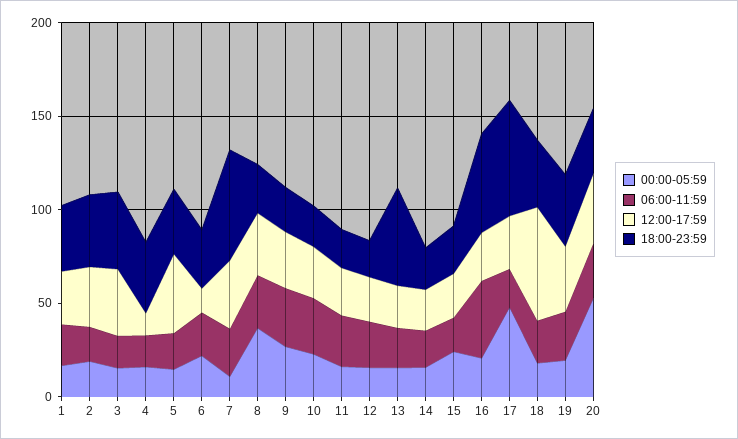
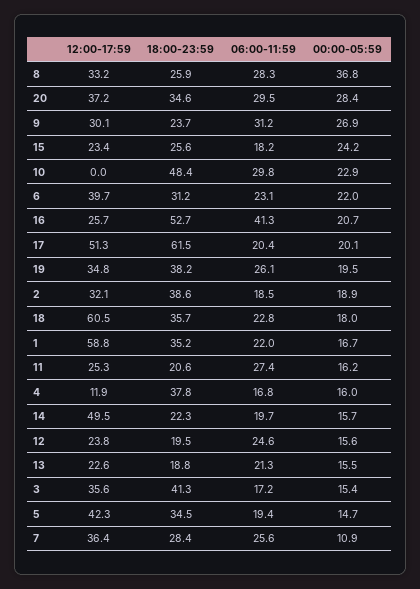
  {
    "00:00-05:59": {
      "1": 16.7,
      "2": 18.9,
      "3": 15.4,
      "4": 16,
      "5": 14.7,
      "6": 22,
      "7": 10.9,
      "8": 36.8,
      "9": 26.9,
      "10": 22.9,
      "11": 16.2,
      "12": 15.6,
      "13": 15.5,
      "14": 15.7,
      "15": 24.2,
      "16": 20.7,
-     "17": 50,
+     "17": 20.1,
      "18": 18,
      "19": 19.5,
-     "20": 50
+     "20": 28.4
    },
    "06:00-11:59": {
      "1": 22,
      "2": 18.5,
      "3": 17.2,
      "4": 16.8,
      "5": 19.4,
      "6": 23.1,
      "7": 25.6,
      "8": 28.3,
      "9": 31.2,
      "10": 29.8,
      "11": 27.4,
      "12": 24.6,
      "13": 21.3,
      "14": 19.7,
      "15": 18.2,
      "16": 41.3,
      "17": 20.4,
      "18": 22.8,
      "19": 26.1,
      "20": 29.5
    },
    "12:00-17:59": {
-     "1": 30,
+     "1": 58.8,
      "2": 32.1,
      "3": 35.6,
      "4": 11.9,
      "5": 42.3,
-     "6": 10,
+     "6": 39.7,
      "7": 36.4,
      "8": 33.2,
      "9": 30.1,
-     "10": 30,
+     "10": 0,
      "11": 25.3,
      "12": 23.8,
      "13": 22.6,
-     "14": 20,
+     "14": 49.5,
      "15": 23.4,
      "16": 25.7,
-     "17": 30,
+     "17": 51.3,
      "18": 60.5,
      "19": 34.8,
      "20": 37.2
    },
    "18:00-23:59": {
      "1": 35.2,
      "2": 38.6,
      "3": 41.3,
      "4": 37.8,
      "5": 34.5,
      "6": 31.2,
-     "7": 60,
+     "7": 28.4,
      "8": 25.9,
      "9": 23.7,
-     "10": 20,
+     "10": 48.4,
      "11": 20.6,
      "12": 19.5,
-     "13": 50,
+     "13": 18.8,
      "14": 22.3,
      "15": 25.6,
      "16": 52.7,
      "17": 61.5,
      "18": 35.7,
      "19": 38.2,
      "20": 34.6
    }
  }

